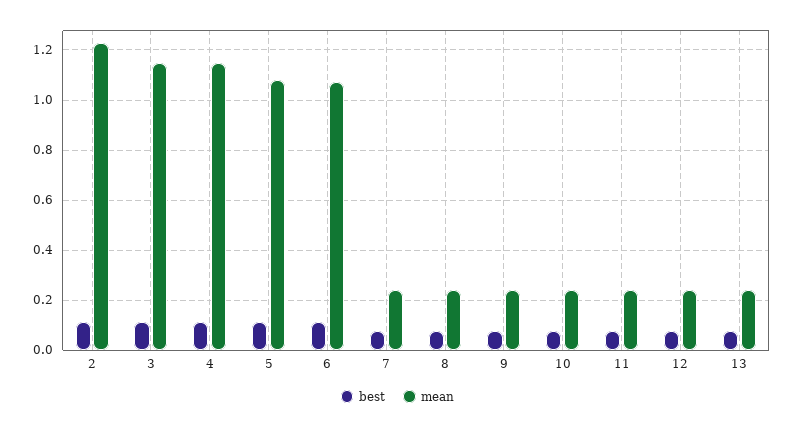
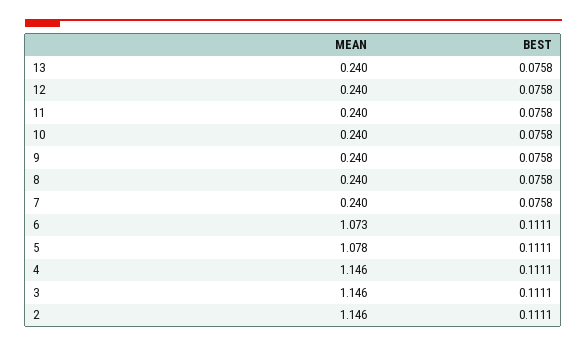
  {
    "best": {
      "2": 0.1111,
      "3": 0.1111,
      "4": 0.1111,
      "5": 0.1111,
      "6": 0.1111,
      "7": 0.0758,
      "8": 0.0758,
      "9": 0.0758,
      "10": 0.0758,
      "11": 0.0758,
      "12": 0.0758,
      "13": 0.0758
    },
    "mean": {
-     "2": 1.225,
+     "2": 1.146,
      "3": 1.146,
      "4": 1.146,
      "5": 1.078,
      "6": 1.073,
      "7": 0.24,
      "8": 0.24,
      "9": 0.24,
      "10": 0.24,
      "11": 0.24,
      "12": 0.24,
      "13": 0.24
    }
  }

